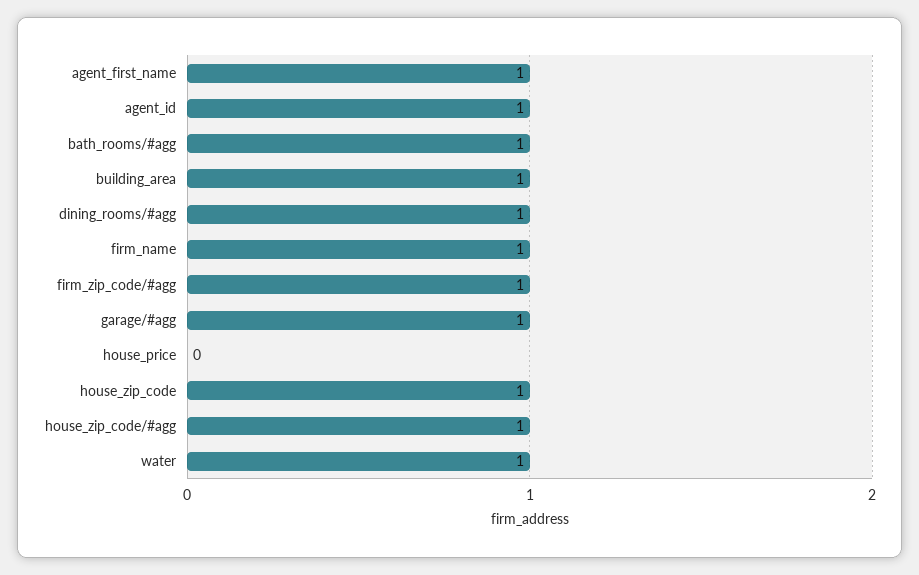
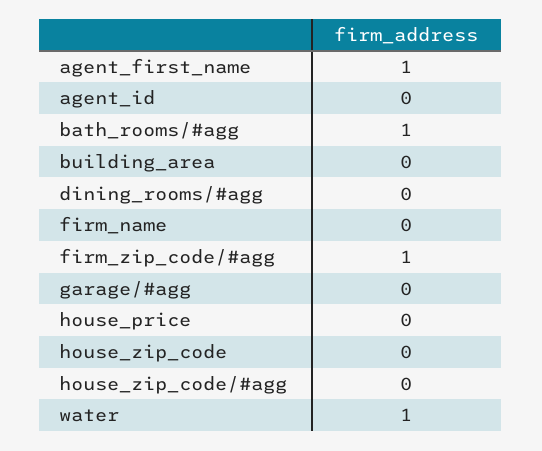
  {
    "agent_first_name": 1,
-   "agent_id": 1,
+   "agent_id": 0,
    "bath_rooms/#agg": 1,
-   "building_area": 1,
+   "building_area": 0,
-   "dining_rooms/#agg": 1,
+   "dining_rooms/#agg": 0,
-   "firm_name": 1,
+   "firm_name": 0,
    "firm_zip_code/#agg": 1,
-   "garage/#agg": 1,
+   "garage/#agg": 0,
    "house_price": 0,
-   "house_zip_code": 1,
+   "house_zip_code": 0,
-   "house_zip_code/#agg": 1,
+   "house_zip_code/#agg": 0,
    "water": 1
  }

